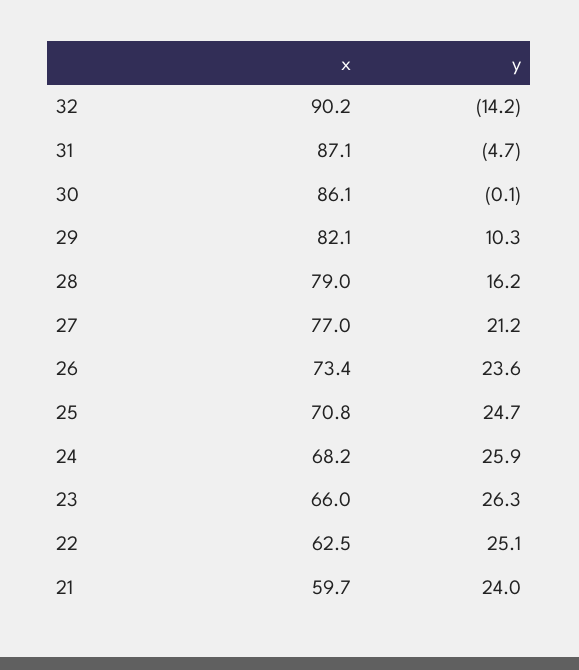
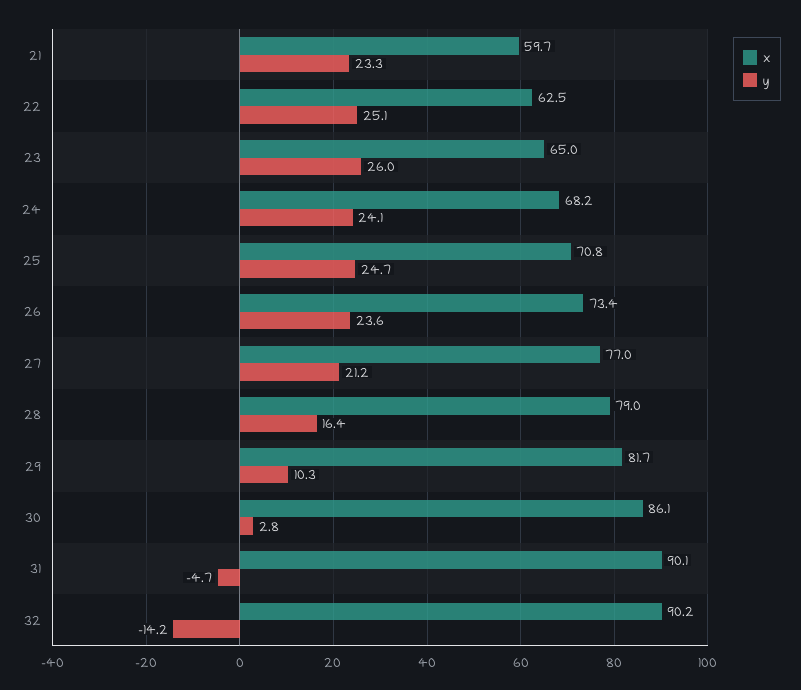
  {
    "x": {
      "32": 90.2,
-     "31": 87.1,
+     "31": 90.1,
      "30": 86.1,
-     "29": 82.1,
+     "29": 81.7,
      "28": 79,
      "27": 77,
      "26": 73.4,
      "25": 70.8,
      "24": 68.2,
-     "23": 66,
+     "23": 65,
      "22": 62.5,
      "21": 59.7
    },
    "y": {
      "32": -14.2,
      "31": -4.7,
-     "30": -0.1,
+     "30": 2.8,
      "29": 10.3,
-     "28": 16.2,
+     "28": 16.4,
      "27": 21.2,
      "26": 23.6,
      "25": 24.7,
-     "24": 25.9,
+     "24": 24.1,
-     "23": 26.3,
+     "23": 26,
      "22": 25.1,
-     "21": 24
+     "21": 23.3
    }
  }

